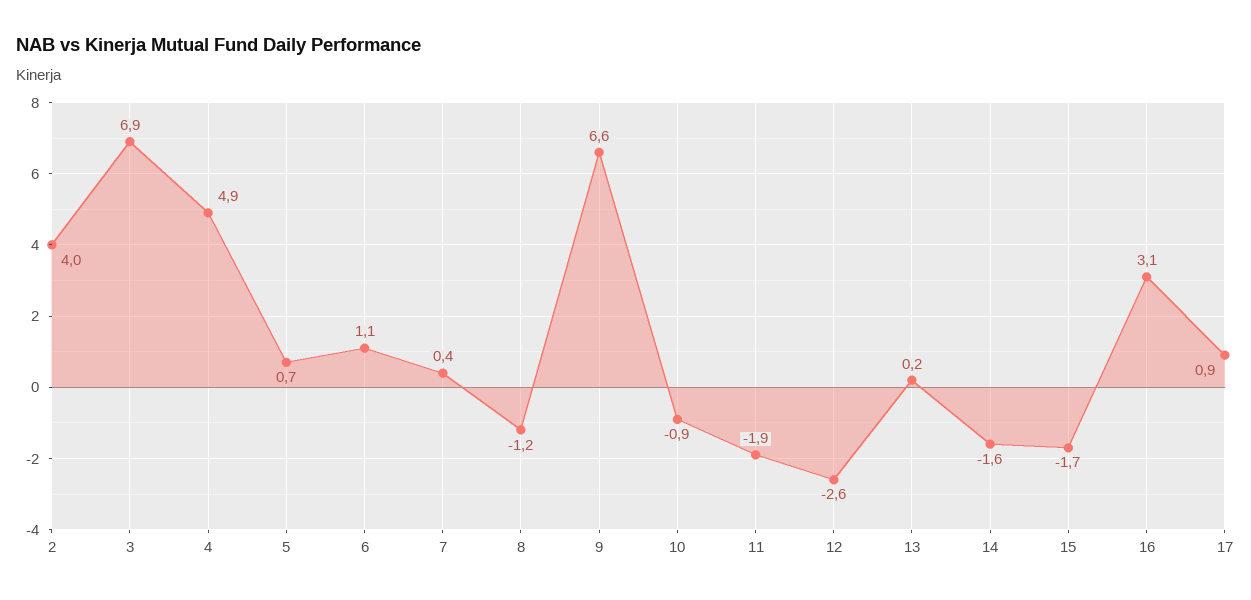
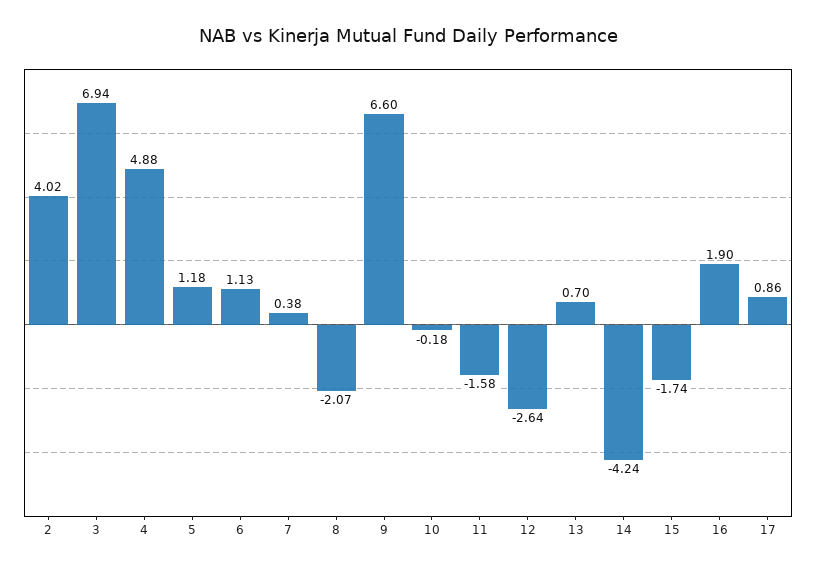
  {
    "2": 4.02,
    "3": 6.94,
    "4": 4.88,
-   "5": 0.7,
+   "5": 1.18,
    "6": 1.13,
    "7": 0.38,
-   "8": -1.2,
+   "8": -2.07,
    "9": 6.6,
-   "10": -0.9,
+   "10": -0.18,
-   "11": -1.9,
+   "11": -1.58,
    "12": -2.64,
-   "13": 0.2,
+   "13": 0.7,
-   "14": -1.6,
+   "14": -4.24,
    "15": -1.74,
-   "16": 3.1,
+   "16": 1.9,
    "17": 0.86
  }

